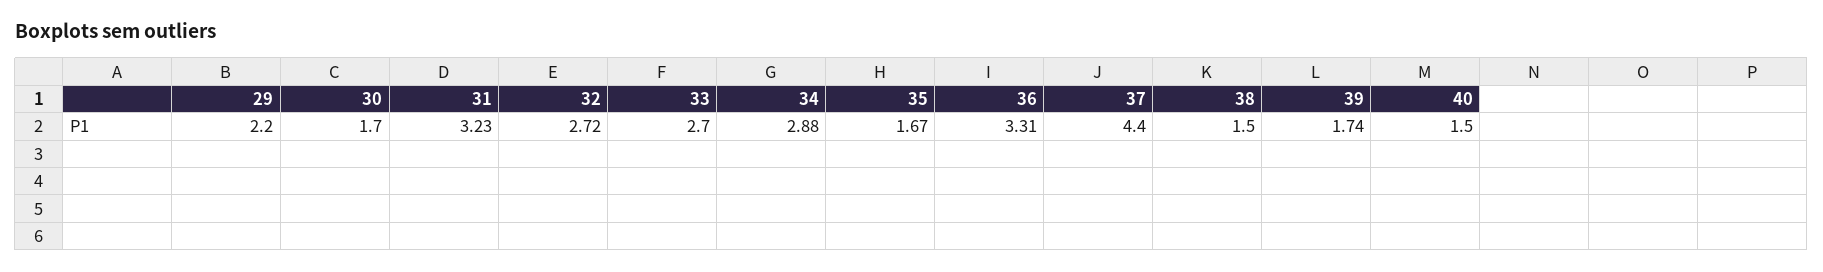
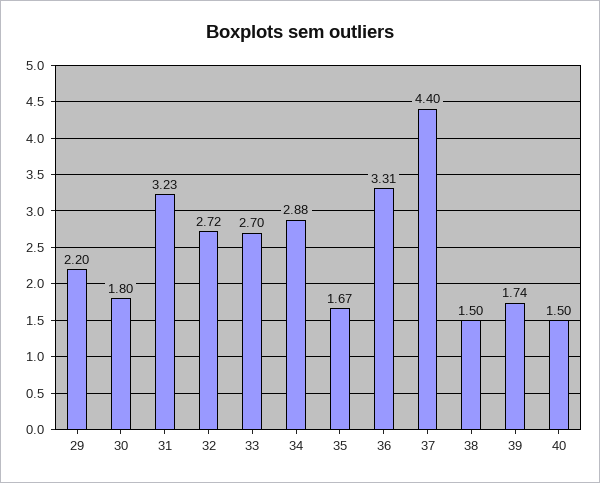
  {
    "29": 2.2,
-   "30": 1.7,
+   "30": 1.8,
    "31": 3.23,
    "32": 2.72,
    "33": 2.7,
    "34": 2.88,
    "35": 1.67,
    "36": 3.31,
    "37": 4.4,
    "38": 1.5,
    "39": 1.74,
    "40": 1.5
  }

